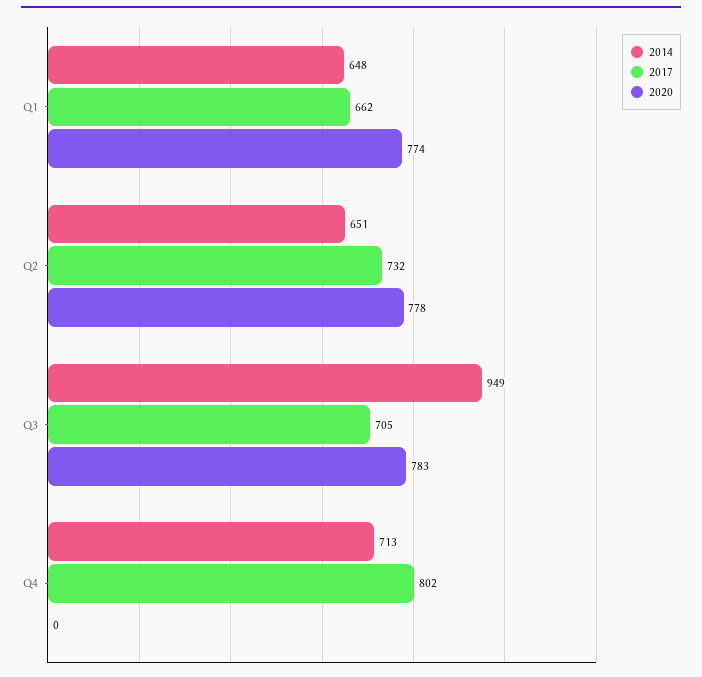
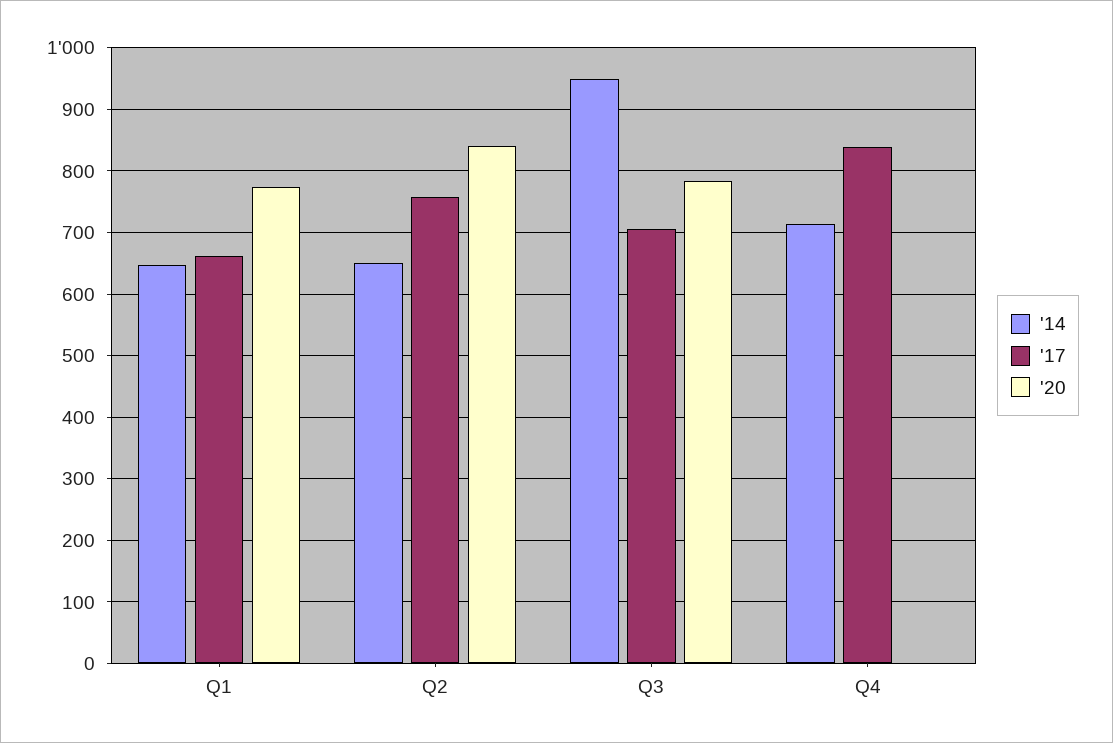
  {
    "2014": {
      "Q1": 648,
      "Q2": 651,
      "Q3": 949,
      "Q4": 713
    },
    "2017": {
      "Q1": 662,
-     "Q2": 732,
+     "Q2": 760,
      "Q3": 705,
-     "Q4": 802
+     "Q4": 840
    },
    "2020": {
      "Q1": 774,
-     "Q2": 778,
+     "Q2": 840,
      "Q3": 783,
      "Q4": 0
    }
  }

